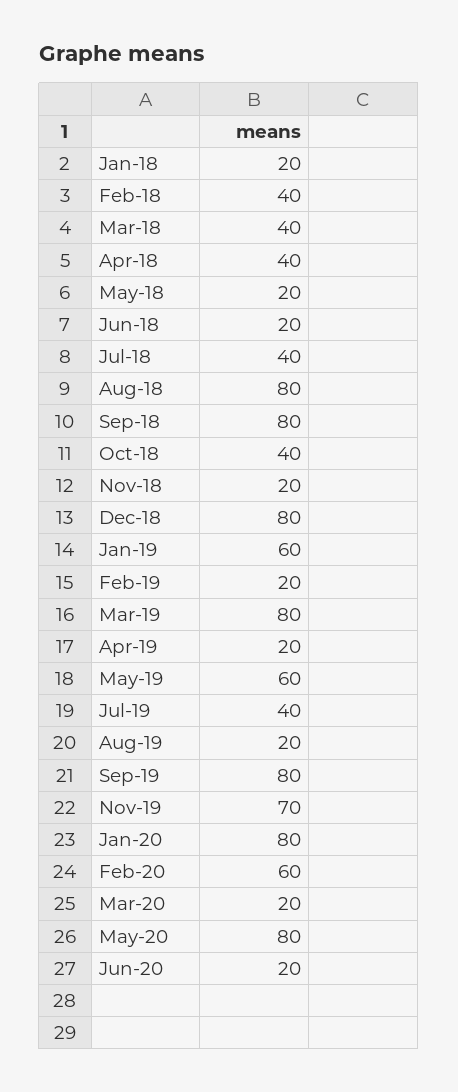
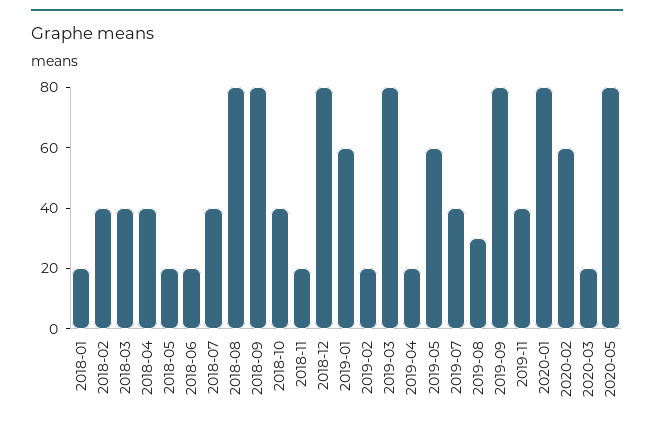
  {
    "Jan-18": 20,
    "Feb-18": 40,
    "Mar-18": 40,
    "Apr-18": 40,
    "May-18": 20,
    "Jun-18": 20,
    "Jul-18": 40,
    "Aug-18": 80,
    "Sep-18": 80,
    "Oct-18": 40,
    "Nov-18": 20,
    "Dec-18": 80,
    "Jan-19": 60,
    "Feb-19": 20,
    "Mar-19": 80,
    "Apr-19": 20,
    "May-19": 60,
    "Jul-19": 40,
-   "Aug-19": 20,
+   "Aug-19": 30,
    "Sep-19": 80,
-   "Nov-19": 70,
+   "Nov-19": 40,
    "Jan-20": 80,
    "Feb-20": 60,
    "Mar-20": 20,
-   "May-20": 80,
+   "May-20": 80
-   "Jun-20": 20
  }

